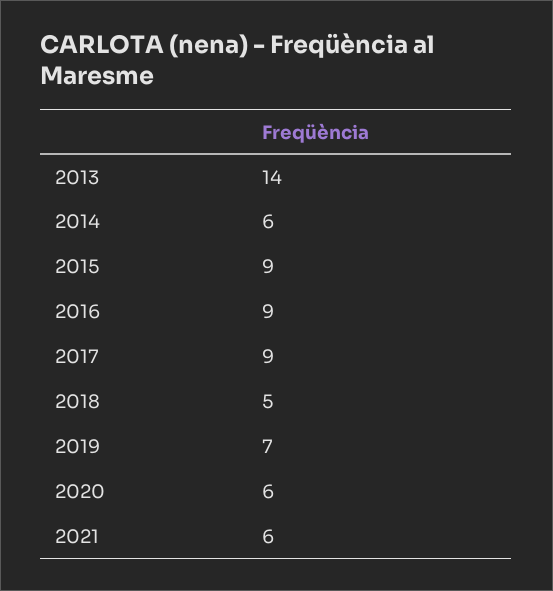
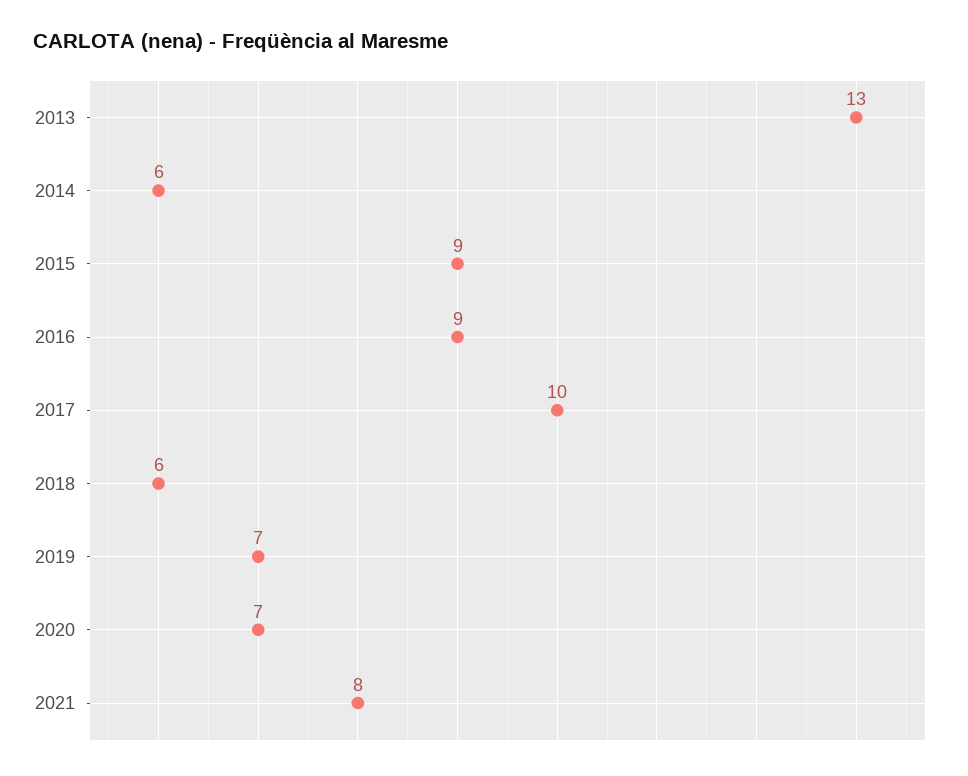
  {
-   "2013": 14,
+   "2013": 13,
    "2014": 6,
    "2015": 9,
    "2016": 9,
-   "2017": 9,
+   "2017": 10,
-   "2018": 5,
+   "2018": 6,
    "2019": 7,
-   "2020": 6,
+   "2020": 7,
-   "2021": 6
+   "2021": 8
  }

